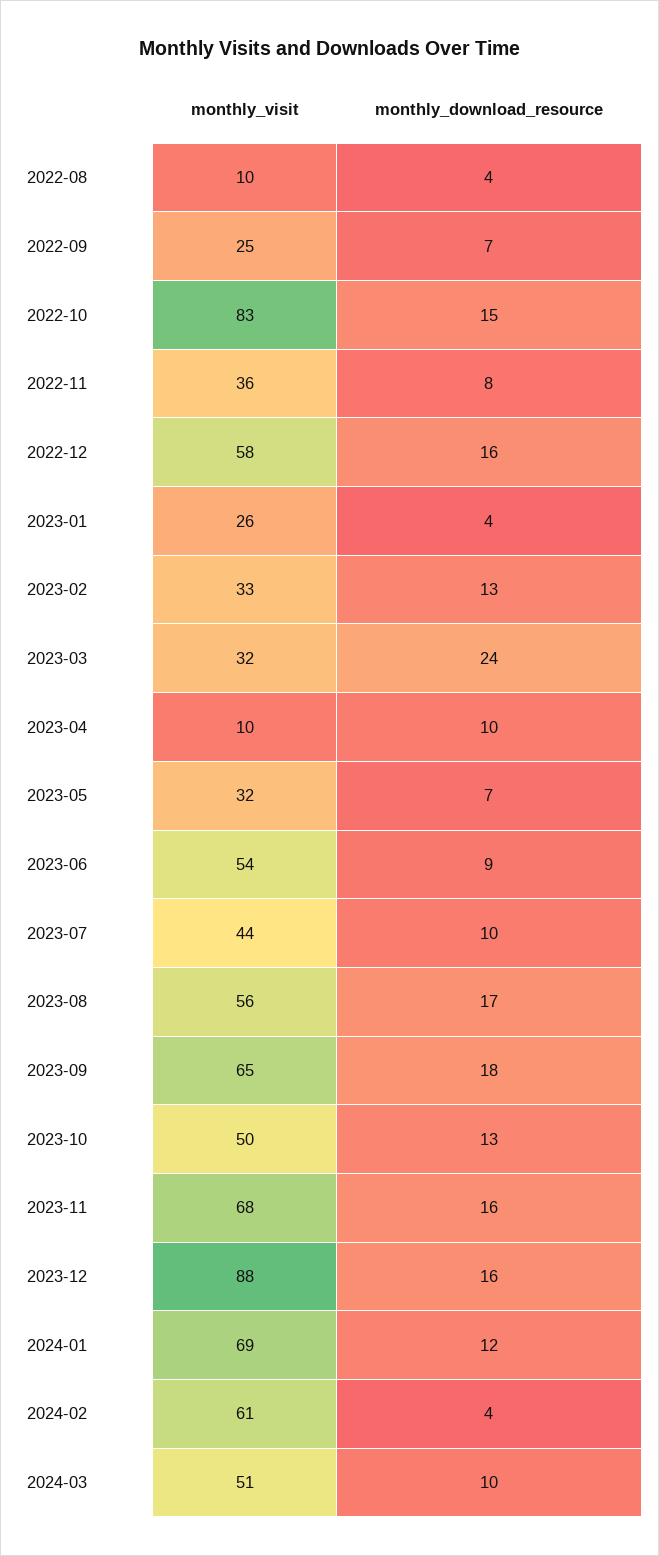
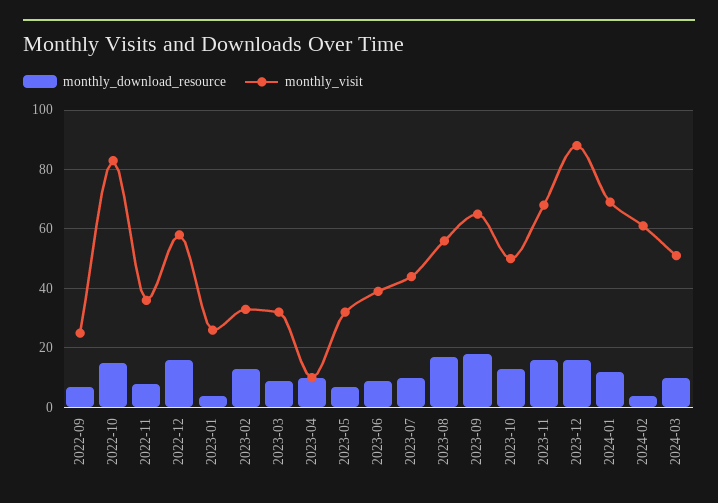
  {
    "monthly_visit": {
-     "2022-08": 10,
      "2022-09": 25,
      "2022-10": 83,
      "2022-11": 36,
      "2022-12": 58,
      "2023-01": 26,
      "2023-02": 33,
      "2023-03": 32,
      "2023-04": 10,
      "2023-05": 32,
-     "2023-06": 54,
+     "2023-06": 40,
      "2023-07": 44,
      "2023-08": 56,
      "2023-09": 65,
      "2023-10": 50,
      "2023-11": 68,
      "2023-12": 88,
      "2024-01": 69,
      "2024-02": 61,
      "2024-03": 51
    },
    "monthly_download_resource": {
-     "2022-08": 4,
      "2022-09": 7,
      "2022-10": 15,
      "2022-11": 8,
      "2022-12": 16,
      "2023-01": 4,
      "2023-02": 13,
-     "2023-03": 24,
+     "2023-03": 10,
      "2023-04": 10,
      "2023-05": 7,
      "2023-06": 9,
      "2023-07": 10,
      "2023-08": 17,
      "2023-09": 18,
      "2023-10": 13,
      "2023-11": 16,
      "2023-12": 16,
      "2024-01": 12,
      "2024-02": 4,
      "2024-03": 10
    }
  }

